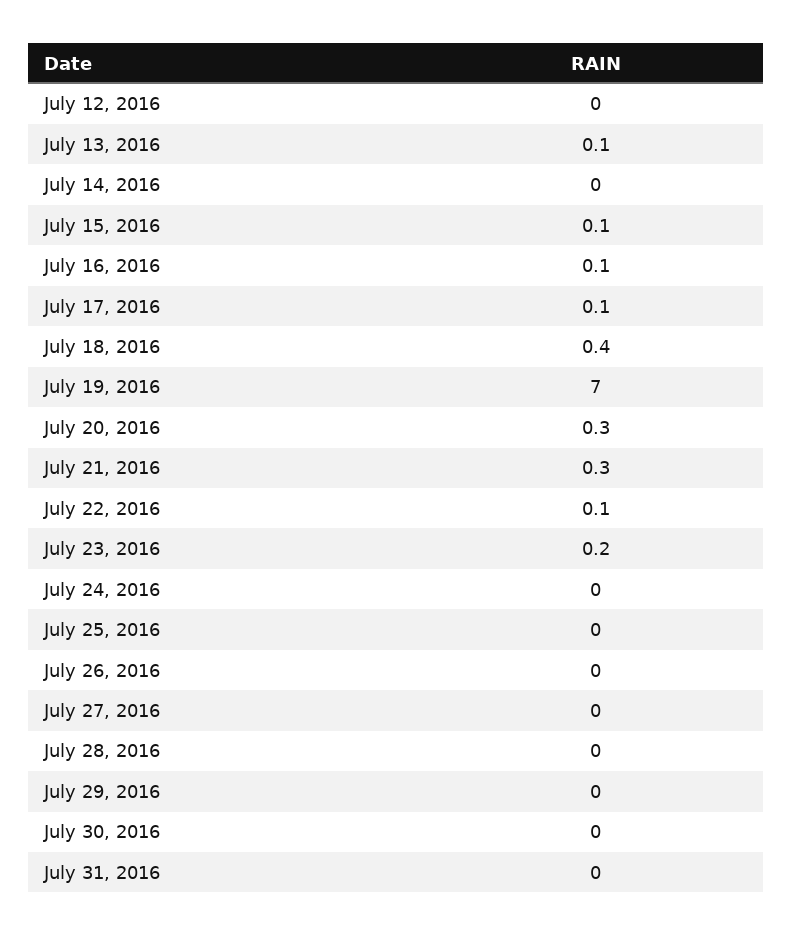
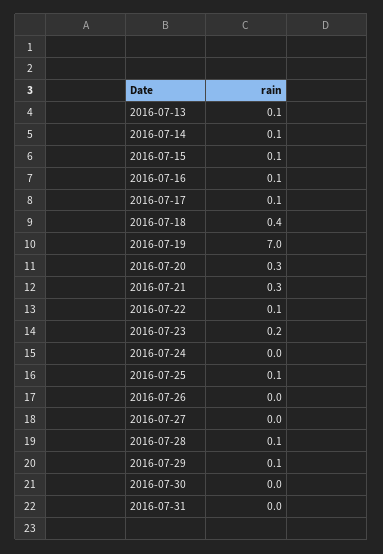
  {
-   "July 12, 2016": 0,
    "July 13, 2016": 0.1,
-   "July 14, 2016": 0,
+   "July 14, 2016": 0.1,
    "July 15, 2016": 0.1,
    "July 16, 2016": 0.1,
    "July 17, 2016": 0.1,
    "July 18, 2016": 0.4,
    "July 19, 2016": 7,
    "July 20, 2016": 0.3,
    "July 21, 2016": 0.3,
    "July 22, 2016": 0.1,
    "July 23, 2016": 0.2,
    "July 24, 2016": 0,
-   "July 25, 2016": 0,
+   "July 25, 2016": 0.1,
    "July 26, 2016": 0,
    "July 27, 2016": 0,
-   "July 28, 2016": 0,
+   "July 28, 2016": 0.1,
-   "July 29, 2016": 0,
+   "July 29, 2016": 0.1,
    "July 30, 2016": 0,
    "July 31, 2016": 0
  }

